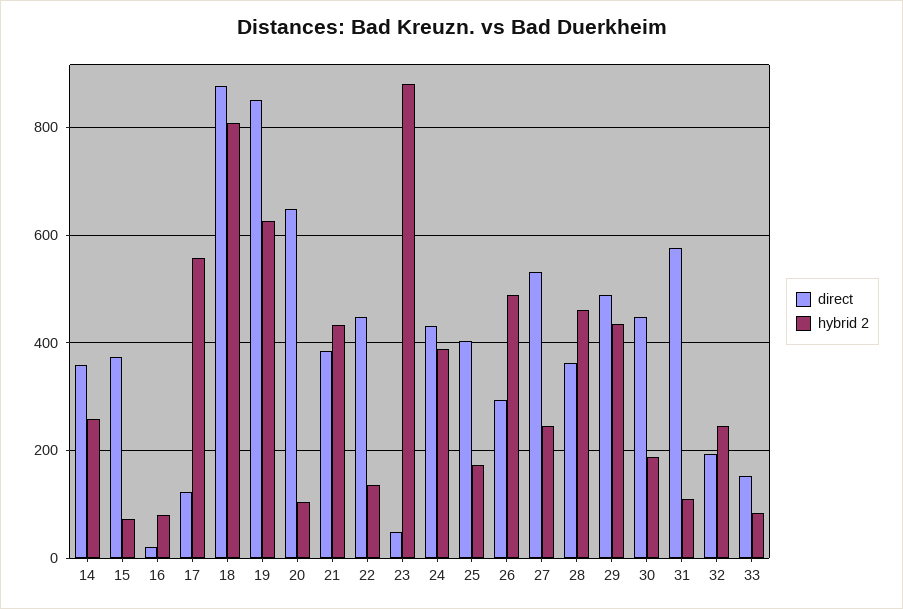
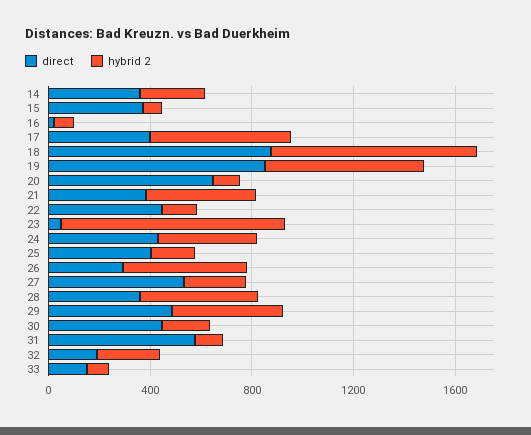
  {
    "direct": {
      "14": 360,
      "15": 380,
      "16": 20,
-     "17": 120,
+     "17": 400,
      "18": 880,
      "19": 860,
      "20": 640,
      "21": 380,
      "22": 440,
      "23": 40,
      "24": 440,
      "25": 400,
      "26": 300,
      "27": 540,
      "28": 360,
      "29": 480,
      "30": 440,
      "31": 580,
      "32": 200,
      "33": 160
    },
    "hybrid 2": {
      "14": 260,
      "15": 80,
      "16": 80,
      "17": 560,
      "18": 800,
      "19": 620,
      "20": 100,
      "21": 440,
      "22": 140,
      "23": 880,
      "24": 380,
      "25": 180,
      "26": 480,
      "27": 240,
      "28": 460,
      "29": 440,
      "30": 180,
      "31": 100,
      "32": 240,
      "33": 80
    }
  }

